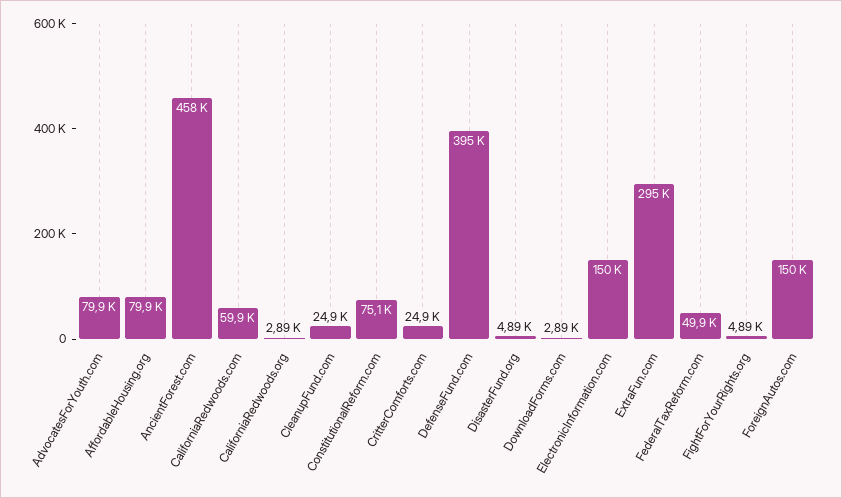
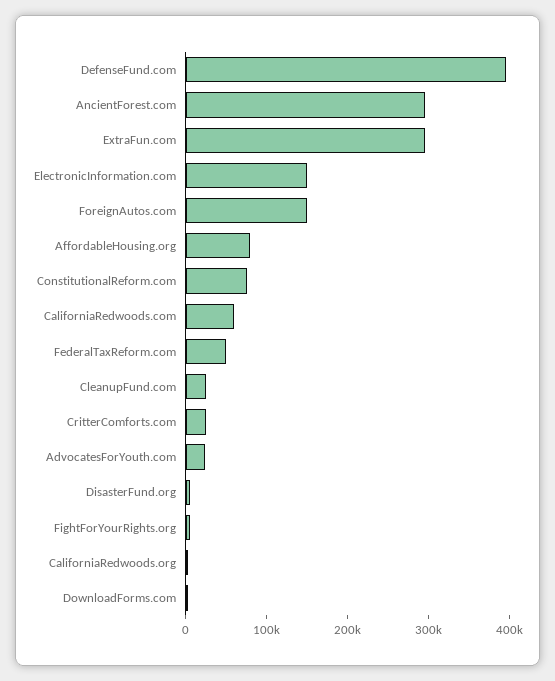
  {
-   "AdvocatesForYouth.com": 79900,
+   "AdvocatesForYouth.com": 20000,
    "AffordableHousing.org": 79900,
-   "AncientForest.com": 458000,
+   "AncientForest.com": 300000,
    "CaliforniaRedwoods.com": 59900,
    "CaliforniaRedwoods.org": 2890,
    "CleanupFund.com": 24900,
    "ConstitutionalReform.com": 75100,
    "CritterComforts.com": 24900,
    "DefenseFund.com": 395000,
    "DisasterFund.org": 4890,
    "DownloadForms.com": 2890,
    "ElectronicInformation.com": 150000,
    "ExtraFun.com": 295000,
    "FederalTaxReform.com": 49900,
    "FightForYourRights.org": 4890,
    "ForeignAutos.com": 150000
  }

